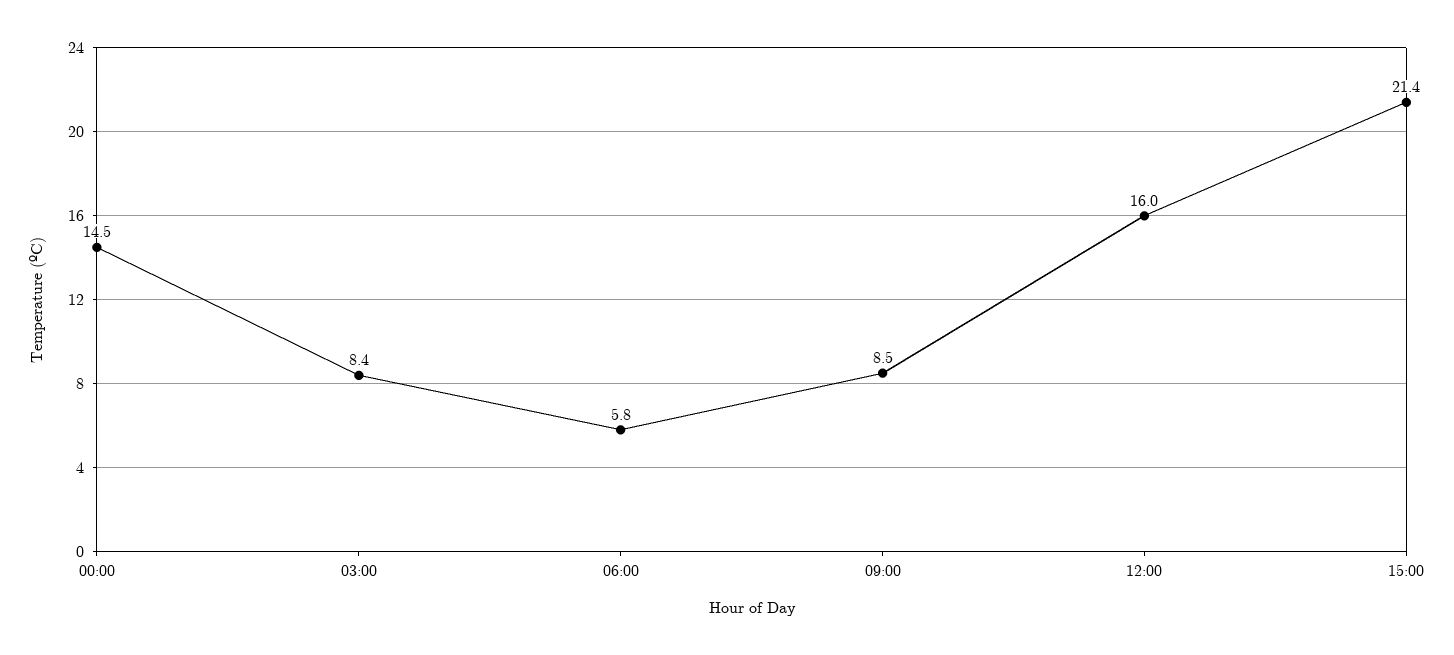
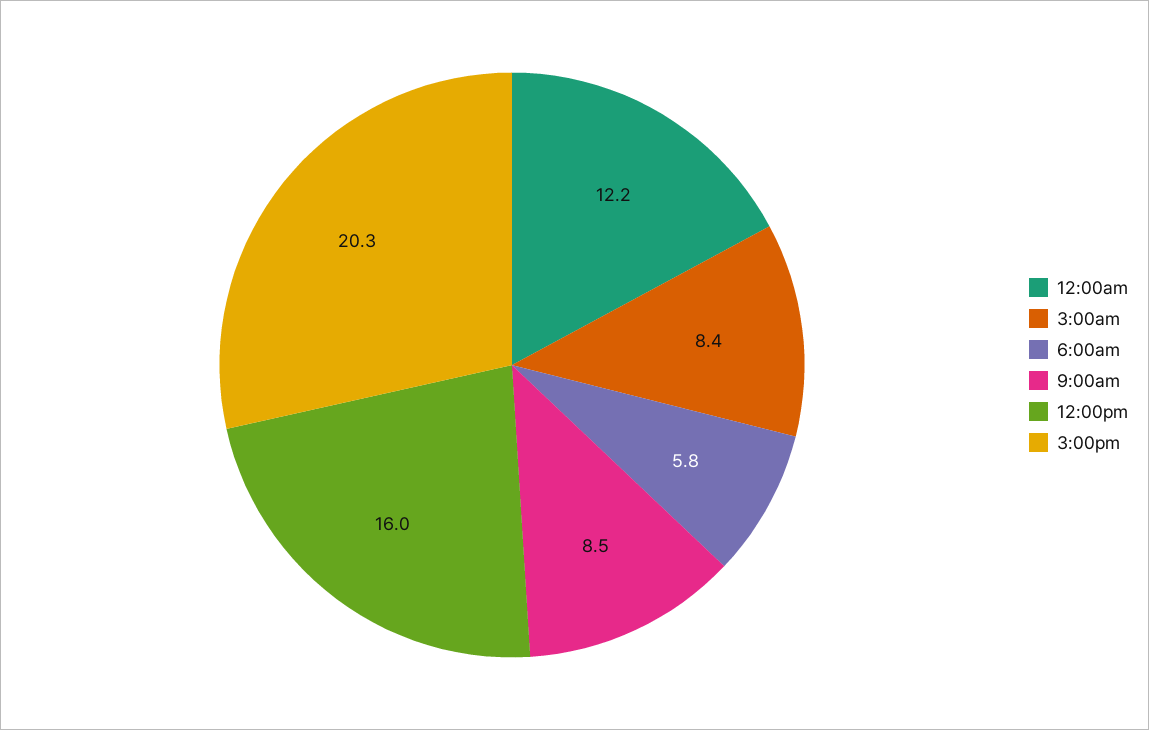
  {
-   "00:00": 14.5,
+   "00:00": 12.2,
    "03:00": 8.4,
    "06:00": 5.8,
    "09:00": 8.5,
    "12:00": 16,
-   "15:00": 21.4
+   "15:00": 20.3
  }

